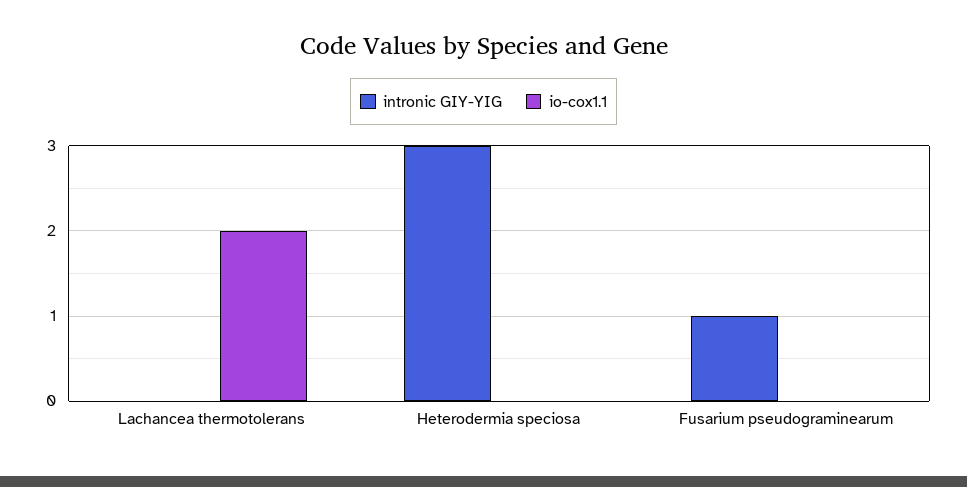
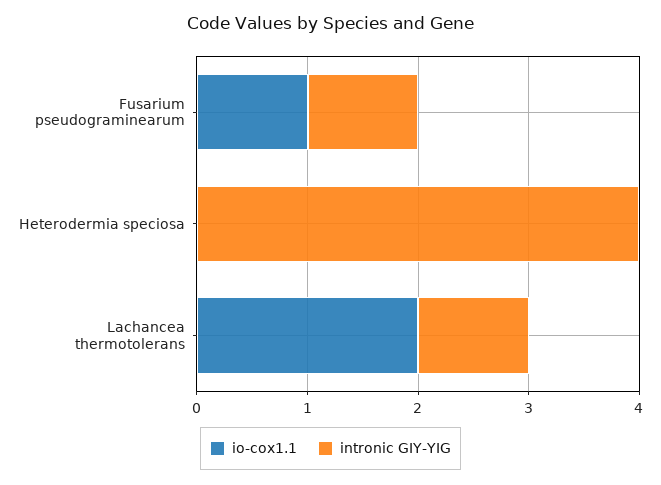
  {
    "intronic GIY-YIG": {
-     "Lachancea thermotolerans": 0,
+     "Lachancea thermotolerans": 1,
-     "Heterodermia speciosa": 3,
+     "Heterodermia speciosa": 4,
      "Fusarium pseudograminearum": 1
    },
    "io-cox1.1": {
      "Lachancea thermotolerans": 2,
      "Heterodermia speciosa": 0,
-     "Fusarium pseudograminearum": 0
+     "Fusarium pseudograminearum": 1
    }
  }

